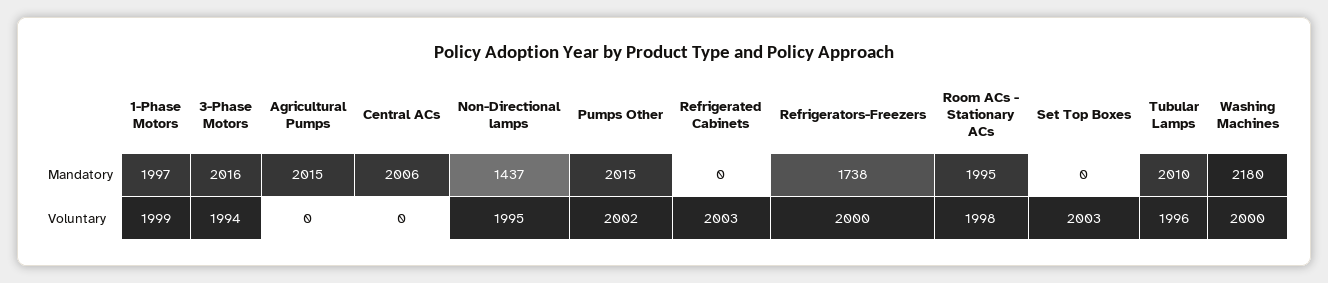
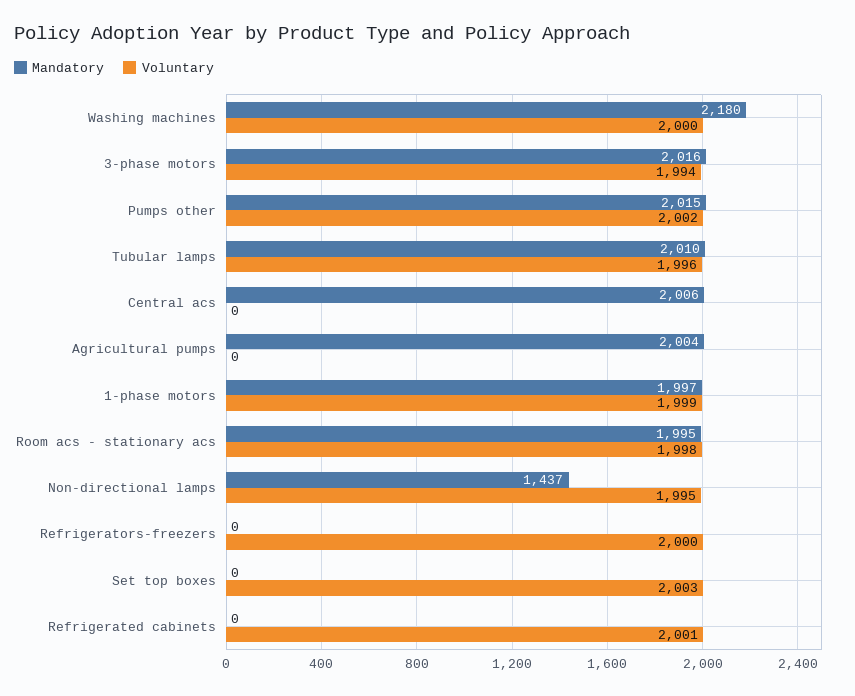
  {
    "Mandatory": {
      "1-Phase Motors": 1997,
      "3-Phase Motors": 2016,
-     "Agricultural Pumps": 2015,
+     "Agricultural Pumps": 2004,
      "Central ACs": 2006,
      "Non-Directional lamps": 1437,
      "Pumps Other": 2015,
      "Refrigerated Cabinets": 0,
-     "Refrigerators-Freezers": 1738,
+     "Refrigerators-Freezers": 0,
      "Room ACs - Stationary ACs": 1995,
      "Set Top Boxes": 0,
      "Tubular Lamps": 2010,
      "Washing Machines": 2180
    },
    "Voluntary": {
      "1-Phase Motors": 1999,
      "3-Phase Motors": 1994,
      "Agricultural Pumps": 0,
      "Central ACs": 0,
      "Non-Directional lamps": 1995,
      "Pumps Other": 2002,
-     "Refrigerated Cabinets": 2003,
+     "Refrigerated Cabinets": 2001,
      "Refrigerators-Freezers": 2000,
      "Room ACs - Stationary ACs": 1998,
      "Set Top Boxes": 2003,
      "Tubular Lamps": 1996,
      "Washing Machines": 2000
    }
  }

